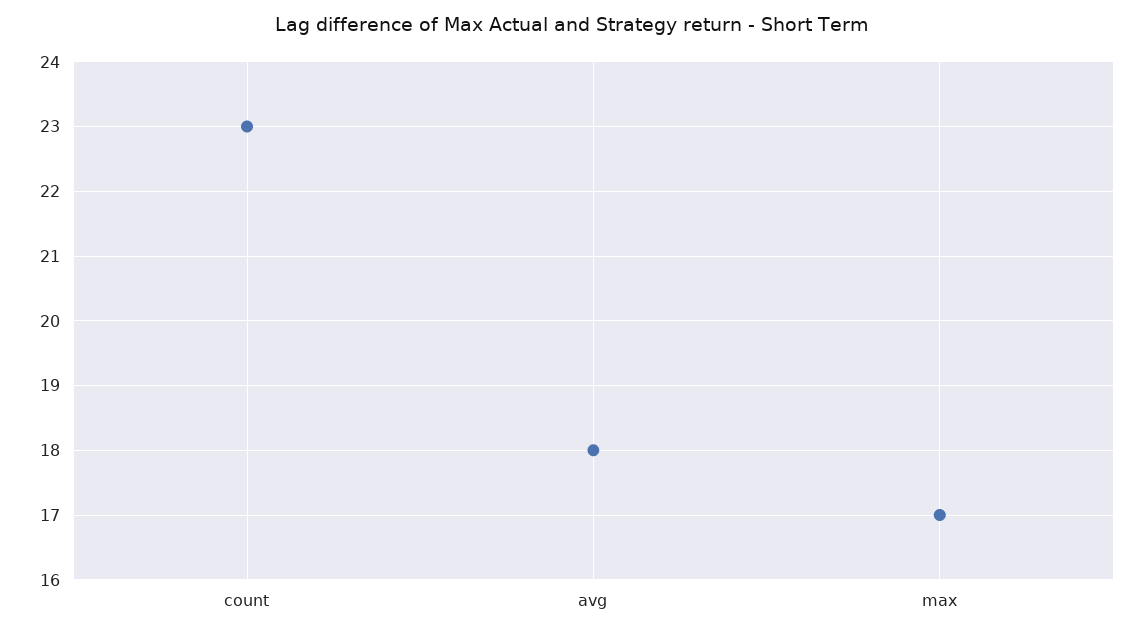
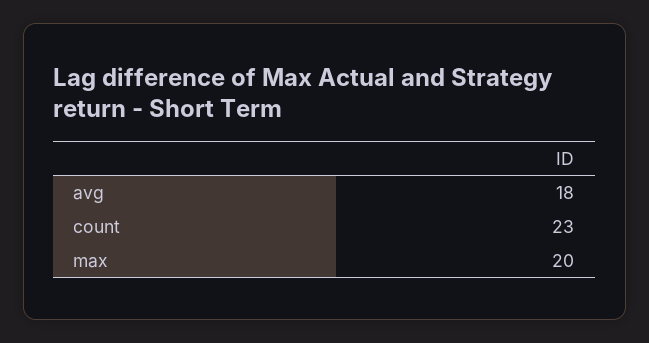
  {
    "count": 23,
    "avg": 18,
-   "max": 17
+   "max": 20
  }

